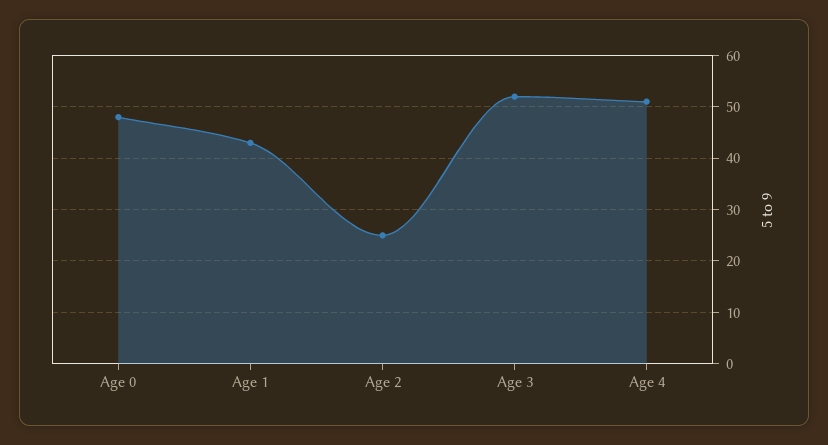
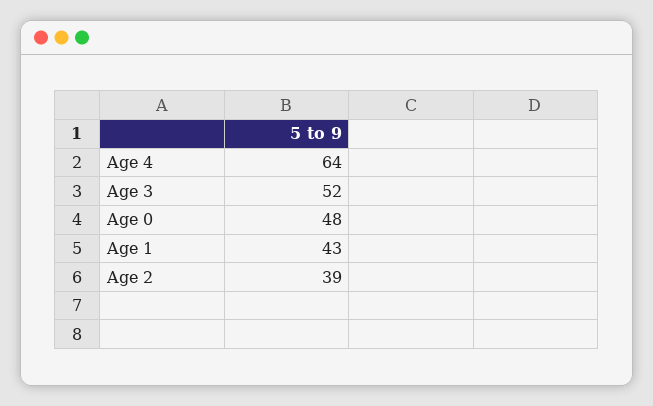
  {
    "Age 0": 48,
    "Age 1": 43,
-   "Age 2": 25,
+   "Age 2": 39,
    "Age 3": 52,
-   "Age 4": 50
+   "Age 4": 64
  }

